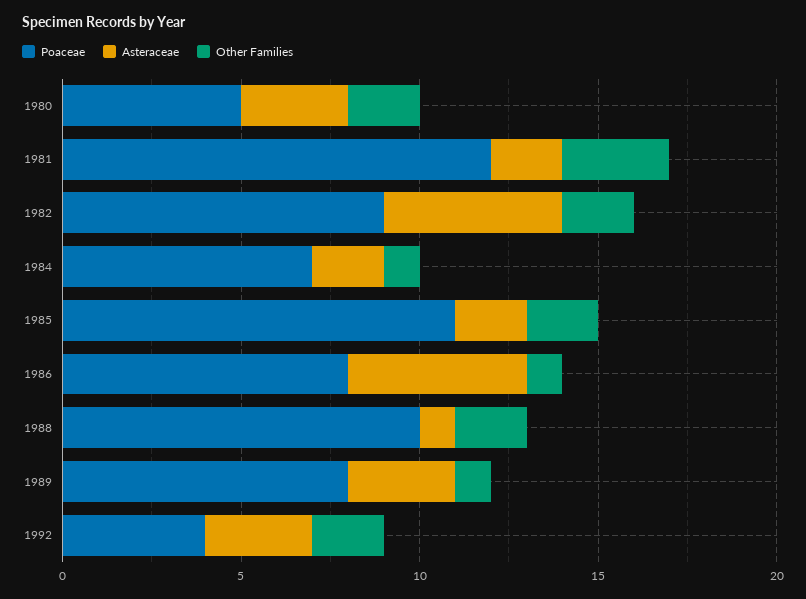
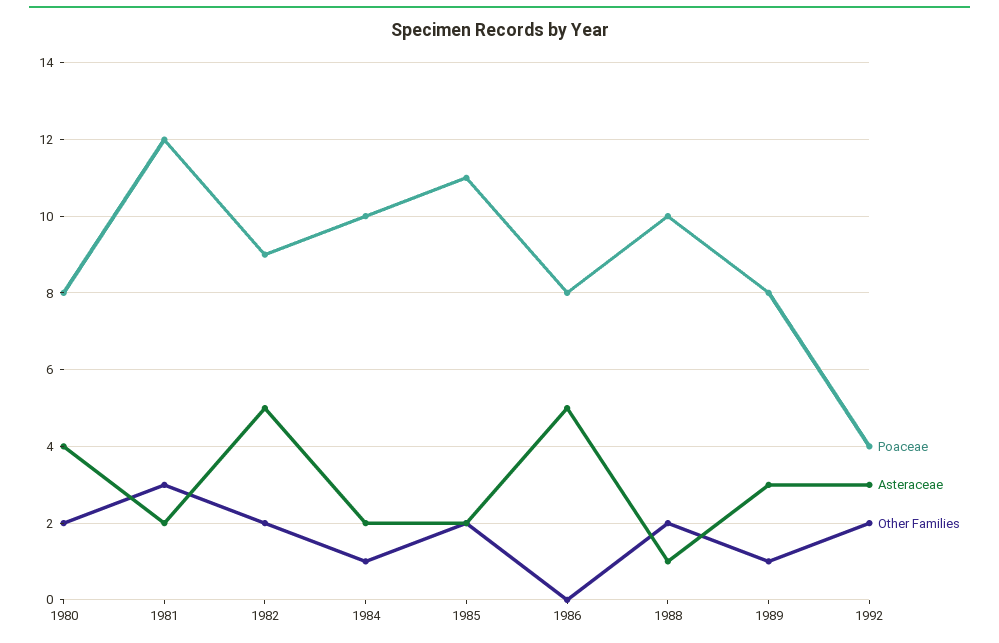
  {
    "Poaceae": {
-     "1980": 5,
+     "1980": 8,
      "1981": 12,
      "1982": 9,
-     "1984": 7,
+     "1984": 10,
      "1985": 11,
      "1986": 8,
      "1988": 10,
      "1989": 8,
      "1992": 4
    },
    "Asteraceae": {
-     "1980": 3,
+     "1980": 4,
      "1981": 2,
      "1982": 5,
      "1984": 2,
      "1985": 2,
      "1986": 5,
      "1988": 1,
      "1989": 3,
      "1992": 3
    },
    "Other Families": {
      "1980": 2,
      "1981": 3,
      "1982": 2,
      "1984": 1,
      "1985": 2,
-     "1986": 1,
+     "1986": 0,
      "1988": 2,
      "1989": 1,
      "1992": 2
    }
  }

